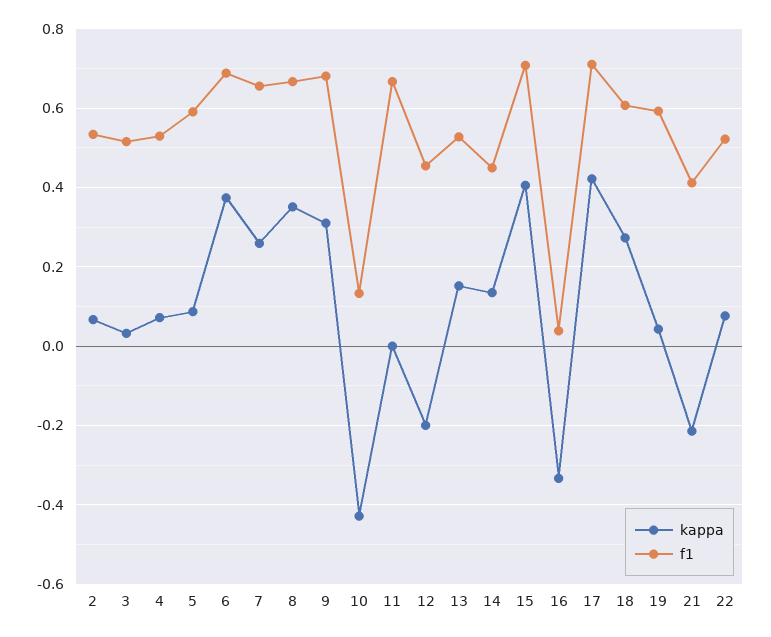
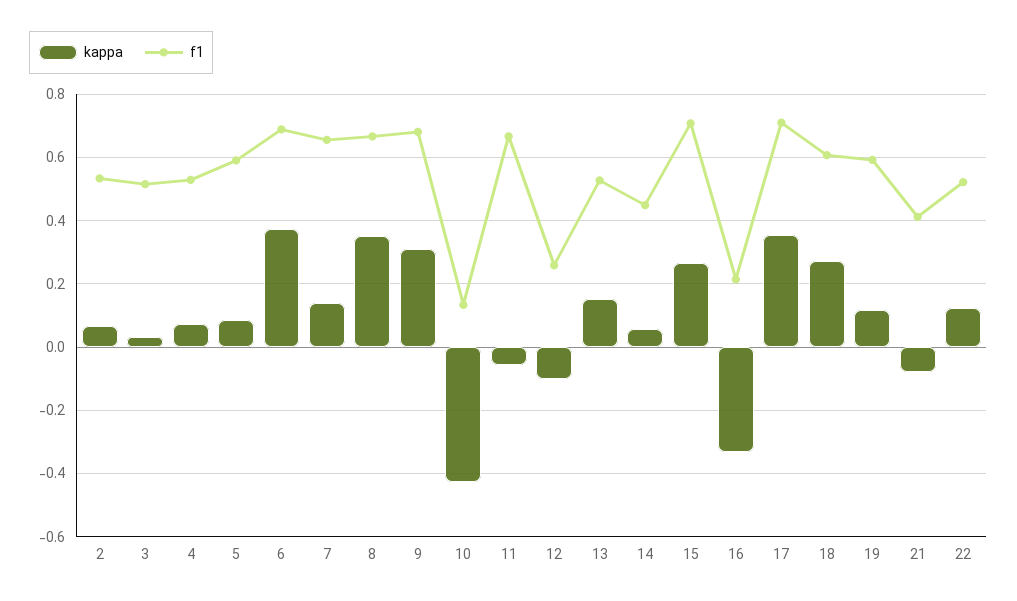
  {
    "kappa": {
      "2": 0.06,
      "3": 0.04,
      "4": 0.08,
      "5": 0.08,
      "6": 0.38,
-     "7": 0.26,
+     "7": 0.14,
      "8": 0.36,
      "9": 0.32,
      "10": -0.42,
-     "11": 0,
+     "11": -0.06,
-     "12": -0.2,
+     "12": -0.1,
      "13": 0.16,
-     "14": 0.14,
+     "14": 0.06,
-     "15": 0.4,
+     "15": 0.26,
      "16": -0.34,
-     "17": 0.42,
+     "17": 0.36,
      "18": 0.28,
-     "19": 0.04,
+     "19": 0.12,
-     "21": -0.22,
+     "21": -0.08,
-     "22": 0.08
+     "22": 0.12
    },
    "f1": {
      "2": 0.54,
      "3": 0.52,
      "4": 0.52,
      "5": 0.6,
      "6": 0.68,
      "7": 0.66,
      "8": 0.66,
      "9": 0.68,
      "10": 0.14,
      "11": 0.66,
-     "12": 0.46,
+     "12": 0.26,
      "13": 0.52,
      "14": 0.44,
      "15": 0.7,
-     "16": 0.04,
+     "16": 0.22,
      "17": 0.72,
      "18": 0.6,
      "19": 0.6,
      "21": 0.42,
      "22": 0.52
    }
  }

